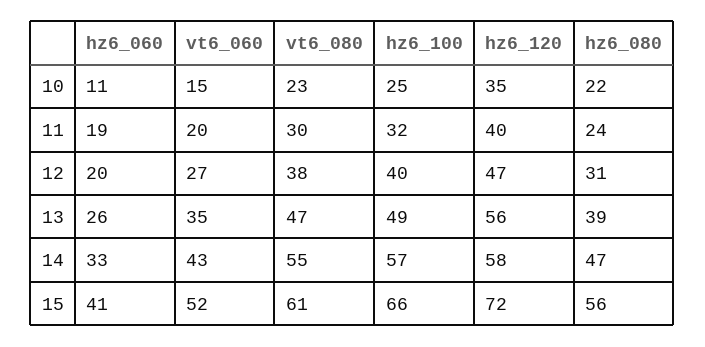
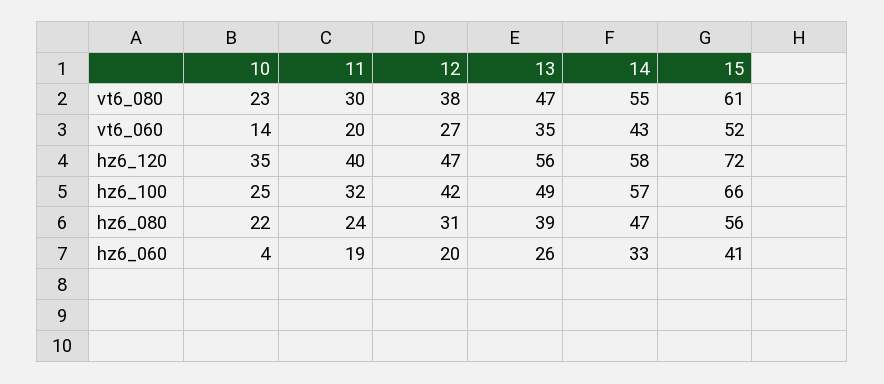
  {
    "hz6_060": {
-     "10": 11,
+     "10": 4,
      "11": 19,
      "12": 20,
      "13": 26,
      "14": 33,
      "15": 41
    },
    "vt6_060": {
-     "10": 15,
+     "10": 14,
      "11": 20,
      "12": 27,
      "13": 35,
      "14": 43,
      "15": 52
    },
    "vt6_080": {
      "10": 23,
      "11": 30,
      "12": 38,
      "13": 47,
      "14": 55,
      "15": 61
    },
    "hz6_100": {
      "10": 25,
      "11": 32,
-     "12": 40,
+     "12": 42,
      "13": 49,
      "14": 57,
      "15": 66
    },
    "hz6_120": {
      "10": 35,
      "11": 40,
      "12": 47,
      "13": 56,
      "14": 58,
      "15": 72
    },
    "hz6_080": {
      "10": 22,
      "11": 24,
      "12": 31,
      "13": 39,
      "14": 47,
      "15": 56
    }
  }

